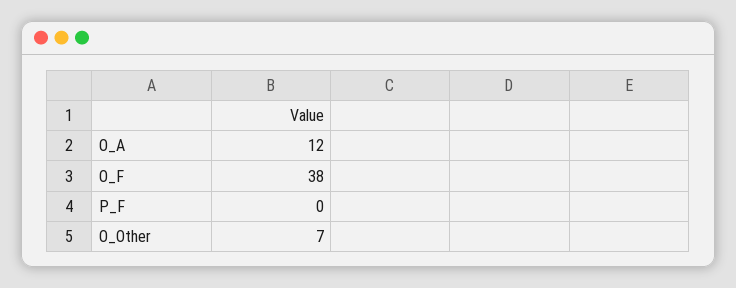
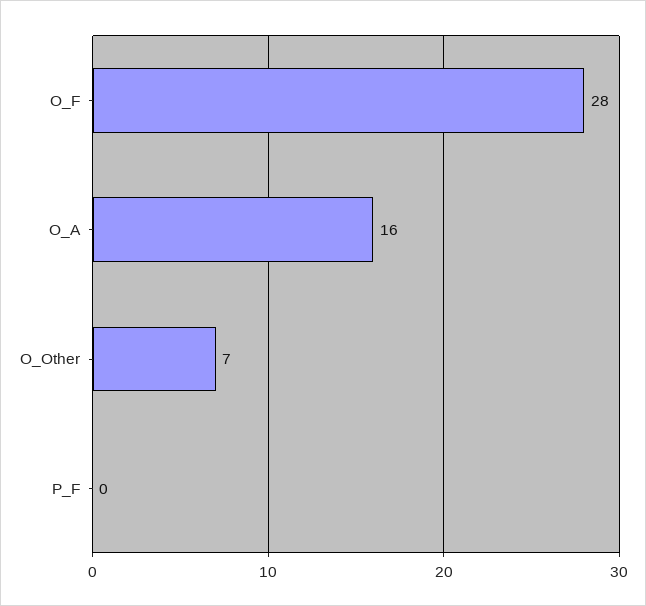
  {
-   "O_A": 12,
+   "O_A": 16,
-   "O_F": 38,
+   "O_F": 28,
    "P_F": 0,
    "O_Other": 7
  }

